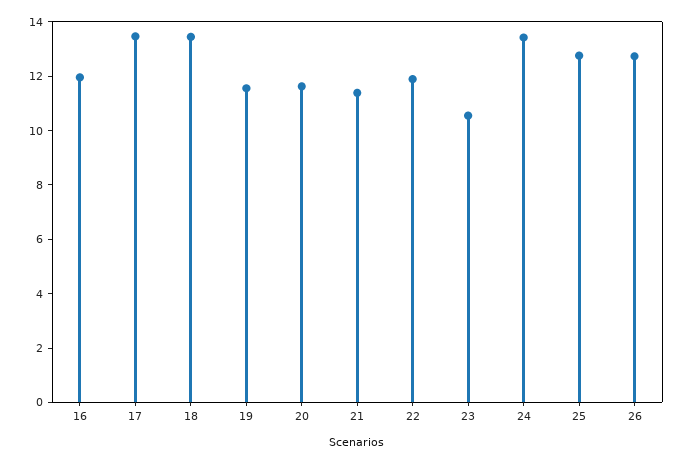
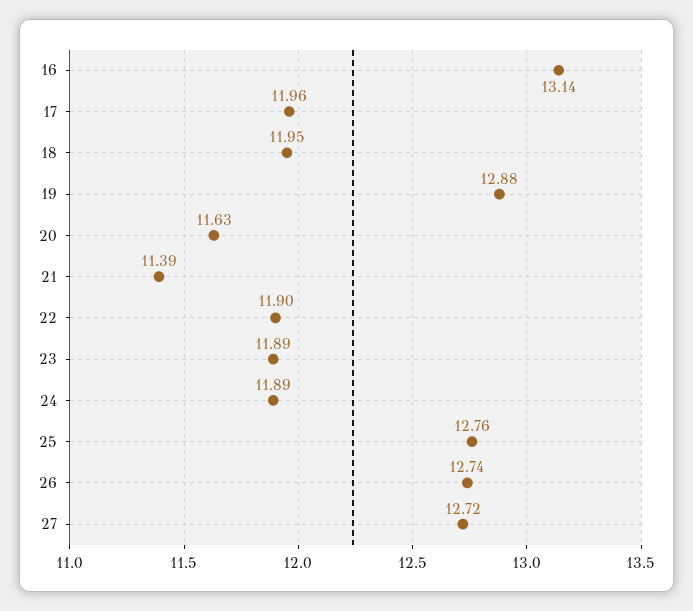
  {
-   "16": 12,
+   "16": 13.14,
-   "17": 13.5,
+   "17": 11.96,
-   "18": 13.5,
+   "18": 11.95,
-   "19": 11.5,
+   "19": 12.88,
    "20": 11.63,
    "21": 11.39,
    "22": 11.9,
-   "23": 10.5,
+   "23": 11.89,
-   "24": 13.5,
+   "24": 11.89,
    "25": 12.76,
-   "26": 12.74
+   "26": 12.74,
+   "27": 12.72
  }

